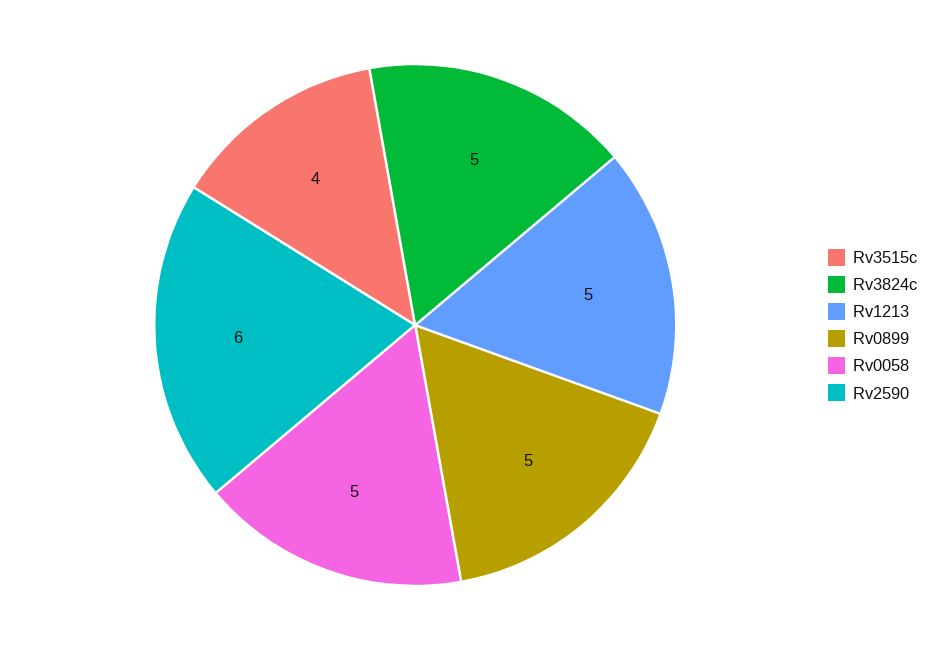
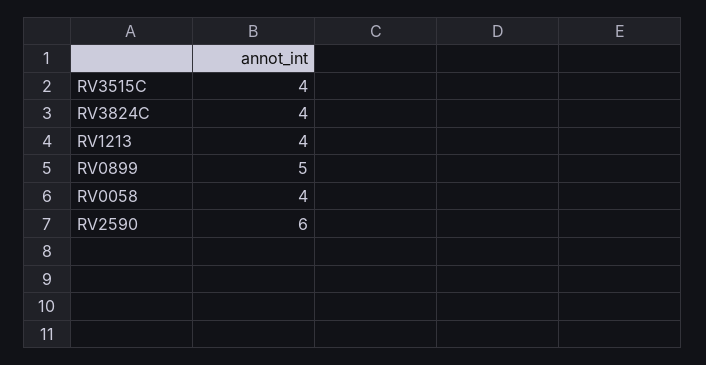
  {
    "Rv3515c": 4,
-   "Rv3824c": 5,
+   "Rv3824c": 4,
-   "Rv1213": 5,
+   "Rv1213": 4,
    "Rv0899": 5,
-   "Rv0058": 5,
+   "Rv0058": 4,
    "Rv2590": 6
  }

